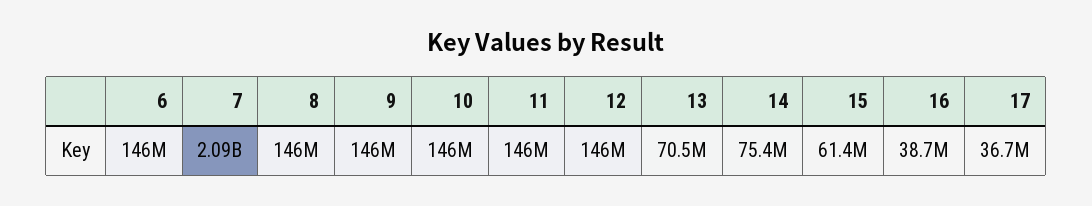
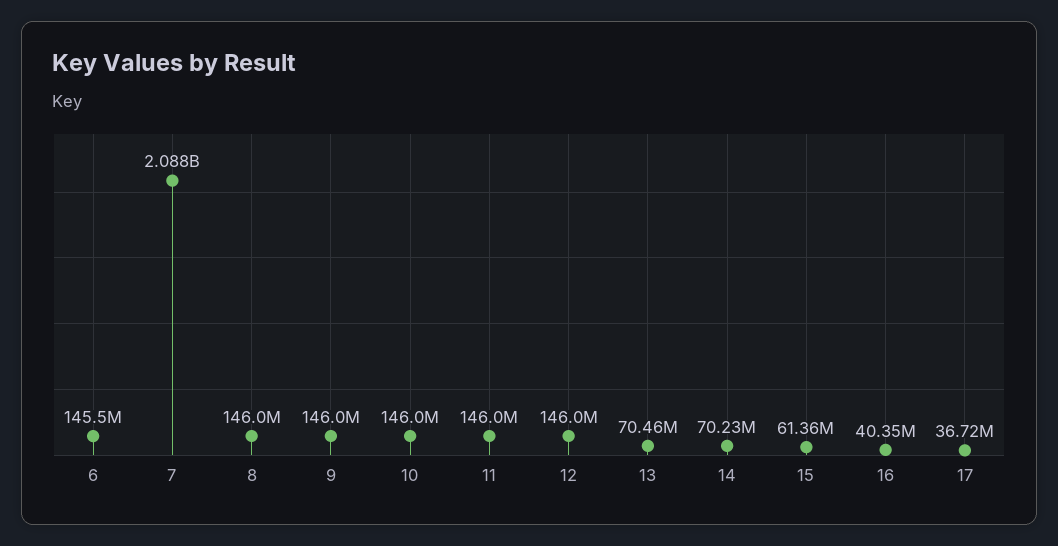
  {
    "6": 145500000,
    "7": 2088000000,
    "8": 146000000,
    "9": 146000000,
    "10": 146000000,
    "11": 146000000,
    "12": 146000000,
    "13": 70460000,
-   "14": 75400000,
+   "14": 70230000,
    "15": 61360000,
-   "16": 38700000,
+   "16": 40350000,
    "17": 36720000
  }

